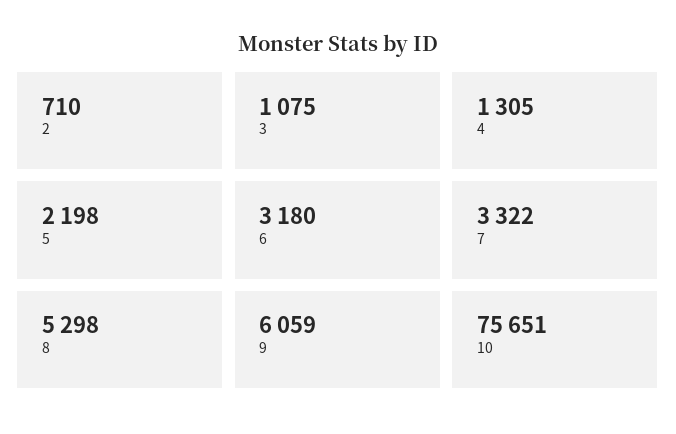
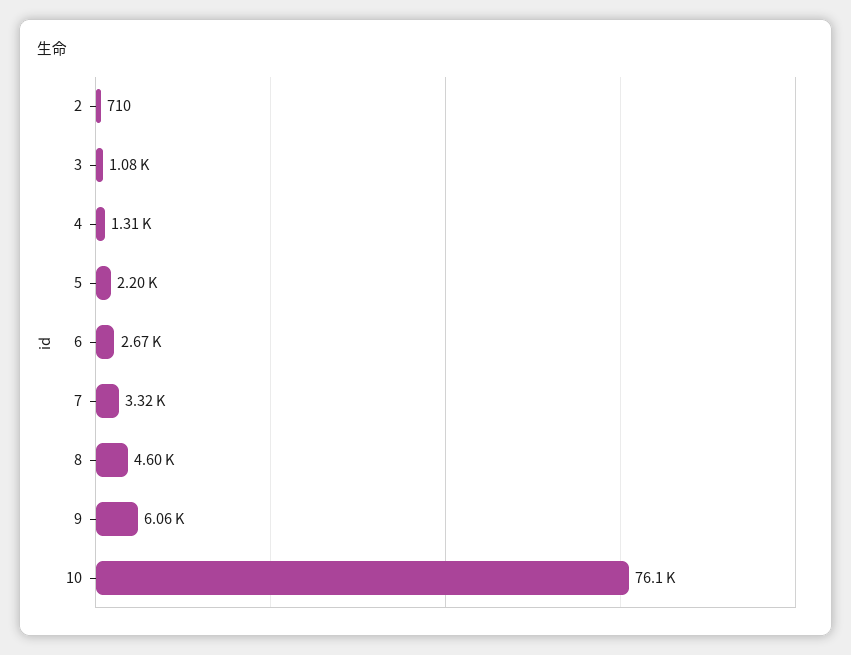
  {
    "2": 710,
    "3": 1075,
    "4": 1305,
    "5": 2198,
-   "6": 3180,
+   "6": 2670,
    "7": 3322,
-   "8": 5298,
+   "8": 4600,
    "9": 6059,
-   "10": 75651
+   "10": 76100
  }

